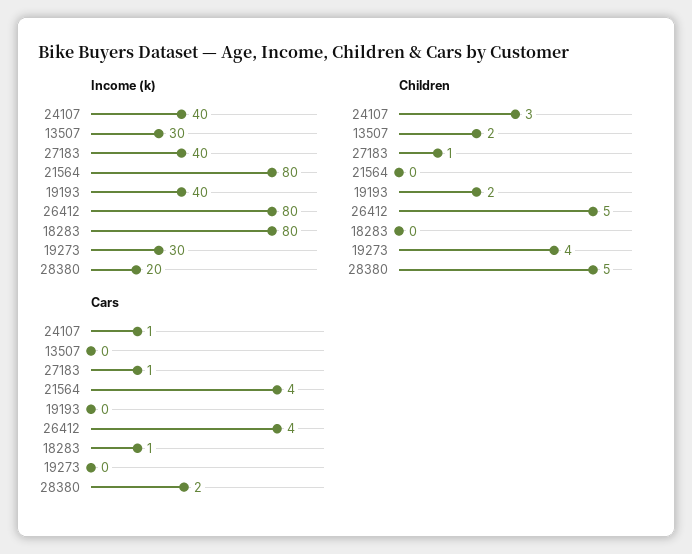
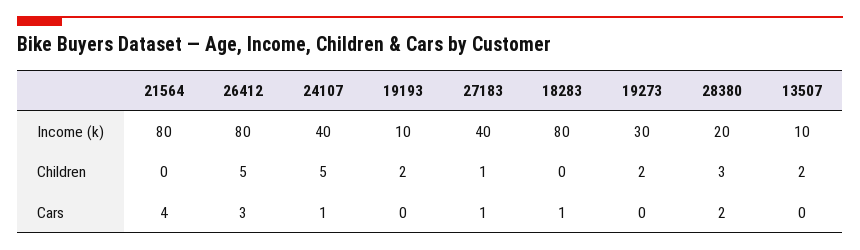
  {
    "Income (k)": {
      "24107": 40,
-     "13507": 30,
+     "13507": 10,
      "27183": 40,
      "21564": 80,
-     "19193": 40,
+     "19193": 10,
      "26412": 80,
      "18283": 80,
      "19273": 30,
      "28380": 20
    },
    "Children": {
-     "24107": 3,
+     "24107": 5,
      "13507": 2,
      "27183": 1,
      "21564": 0,
      "19193": 2,
      "26412": 5,
      "18283": 0,
-     "19273": 4,
+     "19273": 2,
-     "28380": 5
+     "28380": 3
    },
    "Cars": {
      "24107": 1,
      "13507": 0,
      "27183": 1,
      "21564": 4,
      "19193": 0,
-     "26412": 4,
+     "26412": 3,
      "18283": 1,
      "19273": 0,
      "28380": 2
    }
  }

